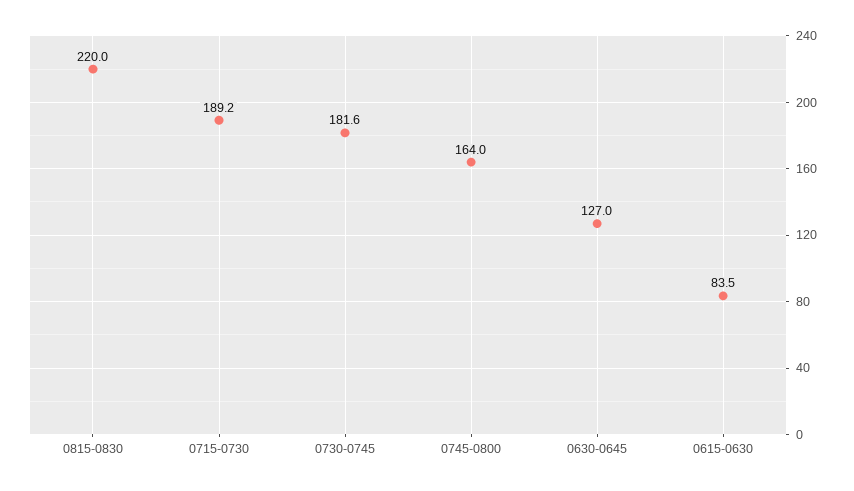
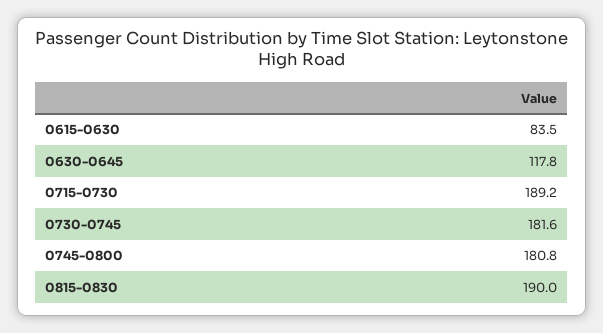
  {
-   "0815-0830": 220,
+   "0815-0830": 190,
    "0715-0730": 189.2,
    "0730-0745": 181.6,
-   "0745-0800": 164,
+   "0745-0800": 180.8,
-   "0630-0645": 127,
+   "0630-0645": 117.8,
    "0615-0630": 83.5
  }

